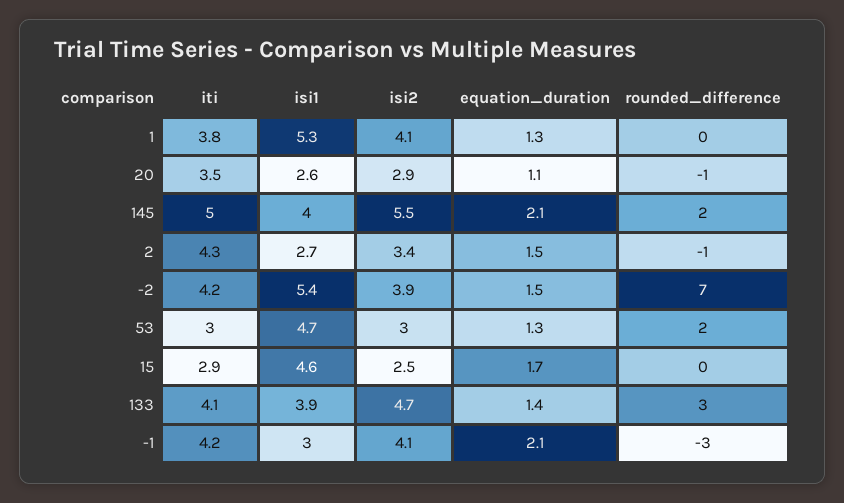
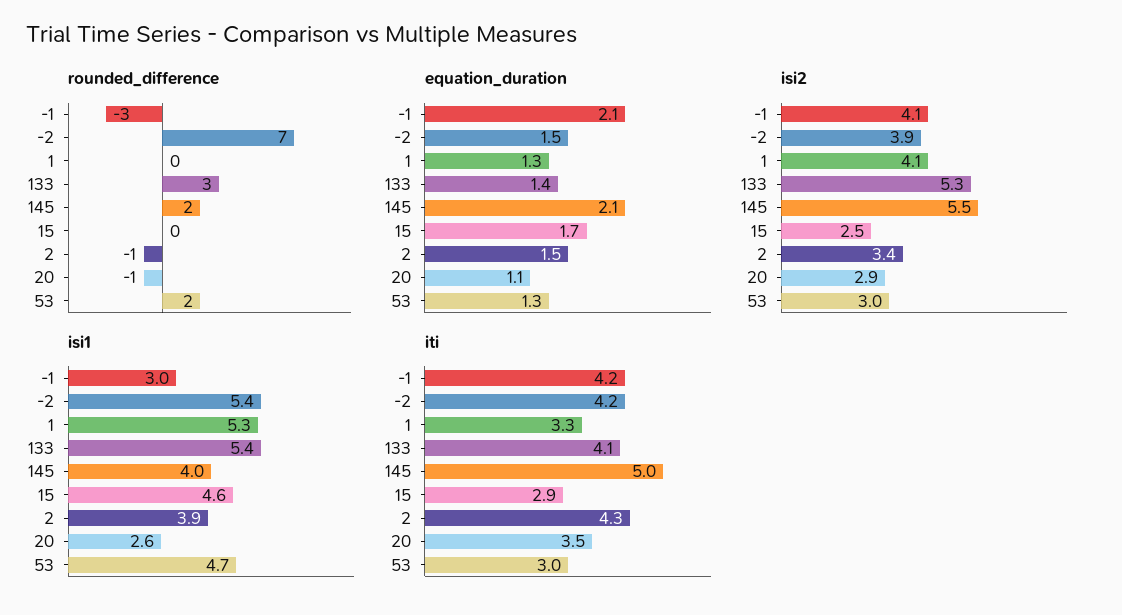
  {
    "iti": {
-     "1": 3.8,
+     "1": 3.3,
      "20": 3.5,
      "145": 5,
      "2": 4.3,
      "-2": 4.2,
      "53": 3,
      "15": 2.9,
      "133": 4.1,
      "-1": 4.2
    },
    "isi1": {
      "1": 5.3,
      "20": 2.6,
      "145": 4,
-     "2": 2.7,
+     "2": 3.9,
      "-2": 5.4,
      "53": 4.7,
      "15": 4.6,
-     "133": 3.9,
+     "133": 5.4,
      "-1": 3
    },
    "isi2": {
      "1": 4.1,
      "20": 2.9,
      "145": 5.5,
      "2": 3.4,
      "-2": 3.9,
      "53": 3,
      "15": 2.5,
-     "133": 4.7,
+     "133": 5.3,
      "-1": 4.1
    },
    "equation_duration": {
      "1": 1.3,
      "20": 1.1,
      "145": 2.1,
      "2": 1.5,
      "-2": 1.5,
      "53": 1.3,
      "15": 1.7,
      "133": 1.4,
      "-1": 2.1
    },
    "rounded_difference": {
      "1": 0,
      "20": -1,
      "145": 2,
      "2": -1,
      "-2": 7,
      "53": 2,
      "15": 0,
      "133": 3,
      "-1": -3
    }
  }

